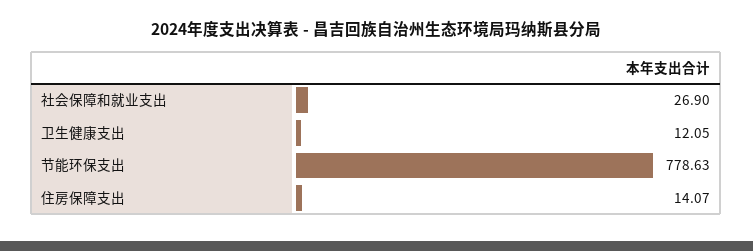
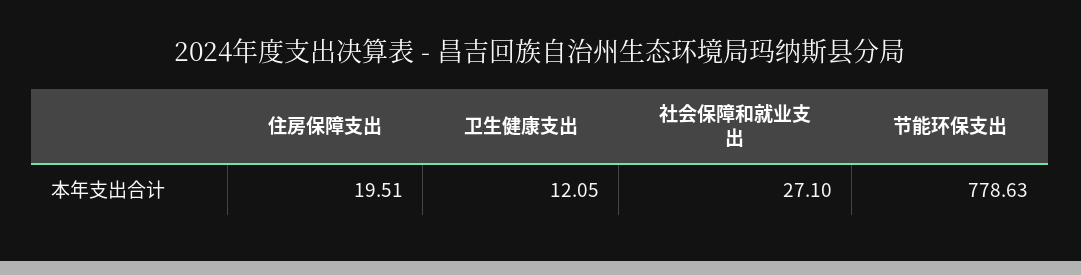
  {
-   "社会保障和就业支出": 26.9,
+   "社会保障和就业支出": 27.1,
    "卫生健康支出": 12.05,
    "节能环保支出": 778.63,
-   "住房保障支出": 14.07
+   "住房保障支出": 19.51
  }

